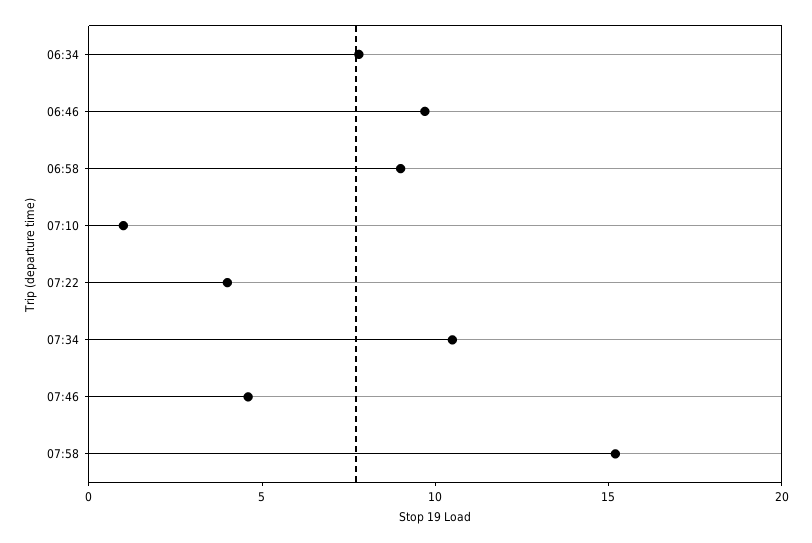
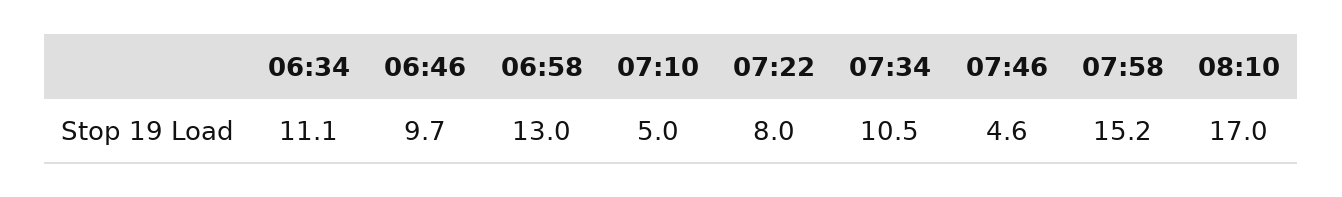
  {
-   "06:34": 8,
+   "06:34": 11.1,
    "06:46": 9.7,
-   "06:58": 9,
+   "06:58": 13,
-   "07:10": 1,
+   "07:10": 5,
-   "07:22": 4,
+   "07:22": 8,
    "07:34": 10.5,
    "07:46": 4.6,
-   "07:58": 15.2
+   "07:58": 15.2,
+   "08:10": 17
  }

